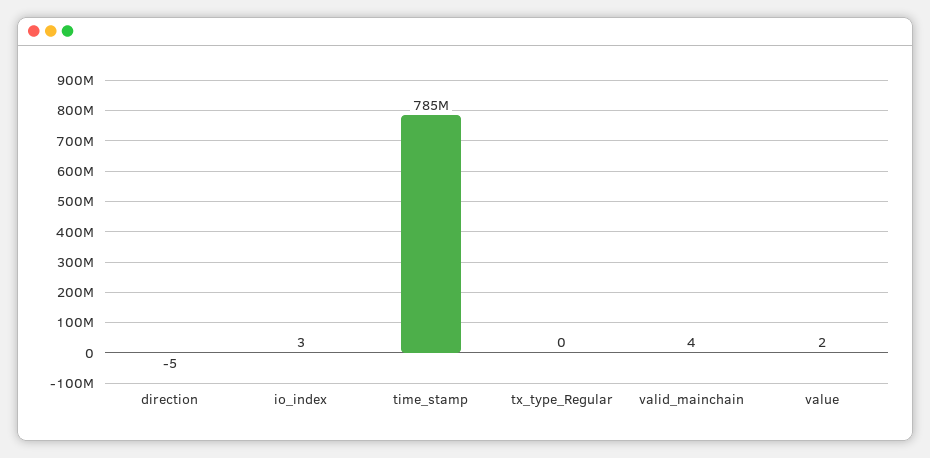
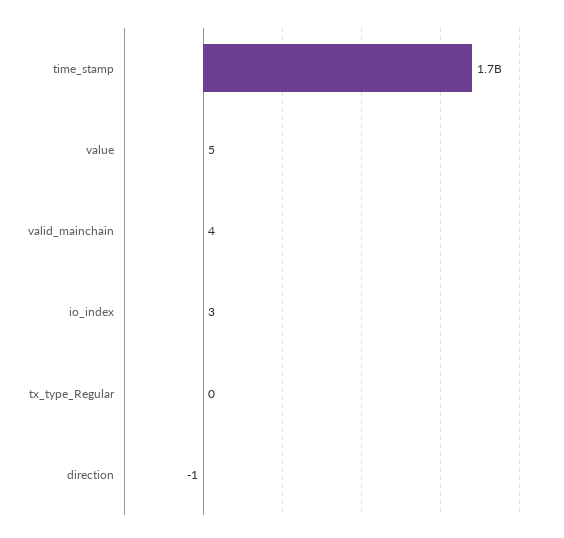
  {
-   "direction": -5,
+   "direction": -1,
    "io_index": 3,
-   "time_stamp": 785000000,
+   "time_stamp": 1700000000,
    "tx_type_Regular": 0,
    "valid_mainchain": 4,
-   "value": 2
+   "value": 5
  }

